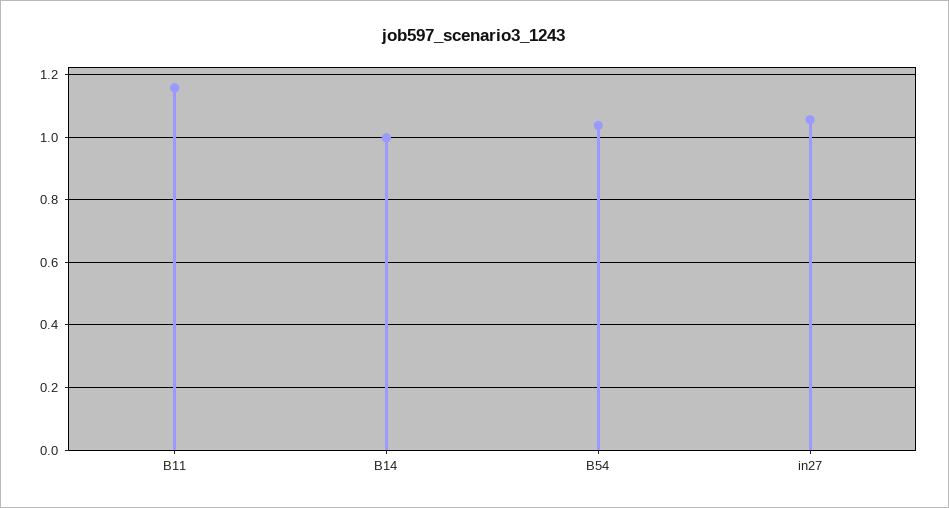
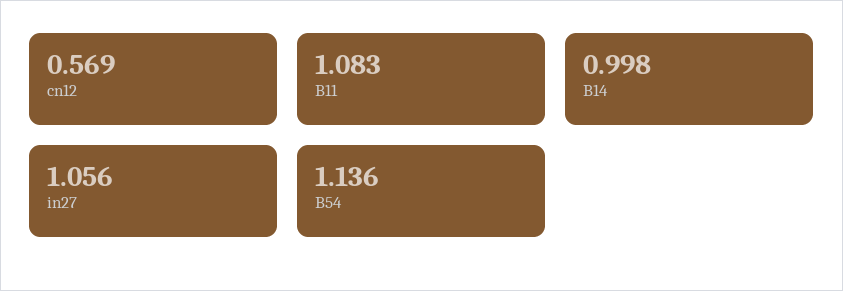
  {
-   "B11": 1.16,
+   "B11": 1.083,
    "B14": 0.998,
-   "B54": 1.04,
+   "B54": 1.136,
-   "in27": 1.056
+   "in27": 1.056,
+   "cn12": 0.569
  }

